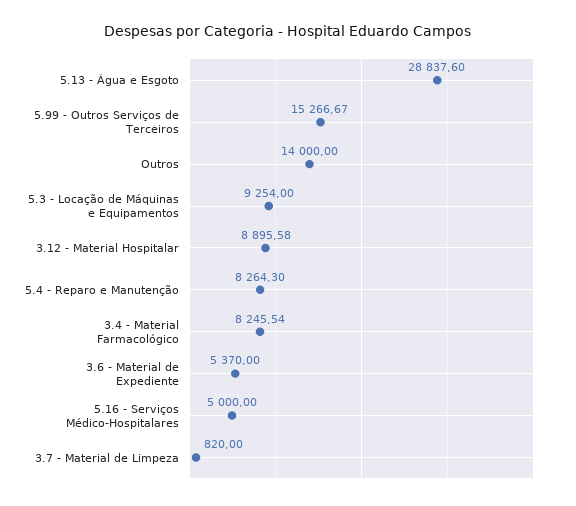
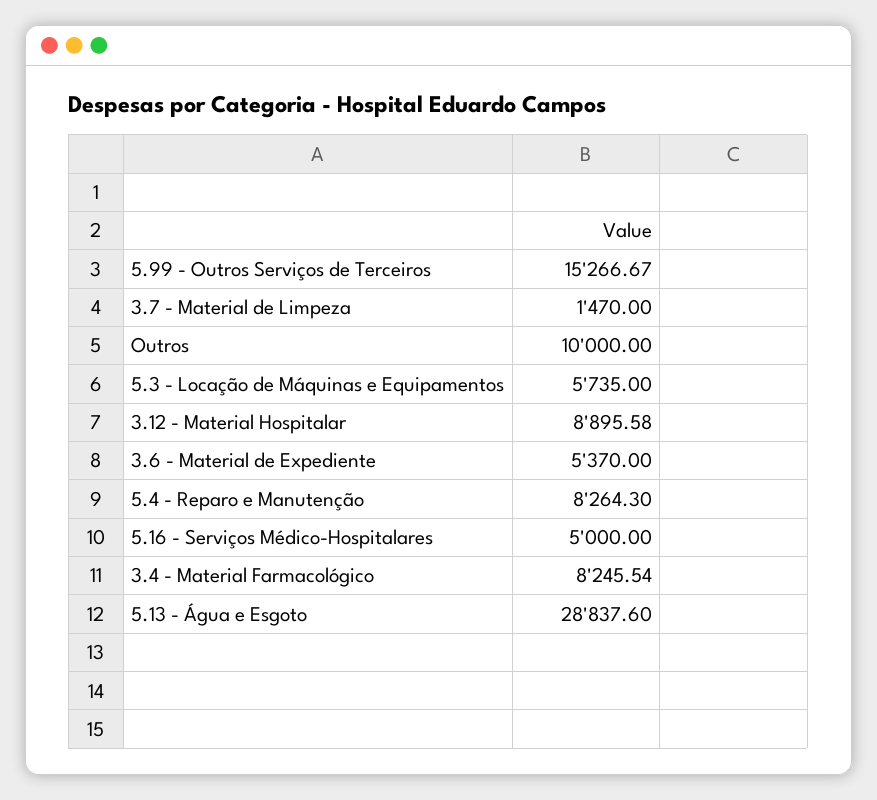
  {
    "5.13 - Água e Esgoto": 28837.6,
    "5.99 - Outros Serviços de Terceiros": 15266.67,
-   "Outros": 14000,
+   "Outros": 10000,
-   "5.3 - Locação de Máquinas e Equipamentos": 9254,
+   "5.3 - Locação de Máquinas e Equipamentos": 5735,
    "3.12 - Material Hospitalar": 8895.58,
    "5.4 - Reparo e Manutenção": 8264.3,
    "3.4 - Material Farmacológico": 8245.54,
    "3.6 - Material de Expediente": 5370,
    "5.16 - Serviços Médico-Hospitalares": 5000,
-   "3.7 - Material de Limpeza": 820
+   "3.7 - Material de Limpeza": 1470
  }

